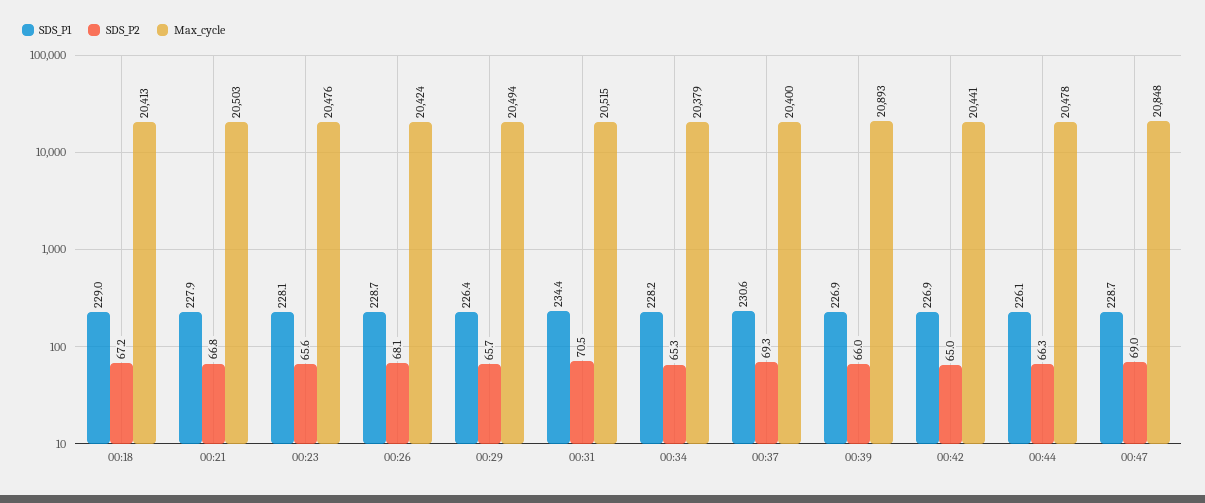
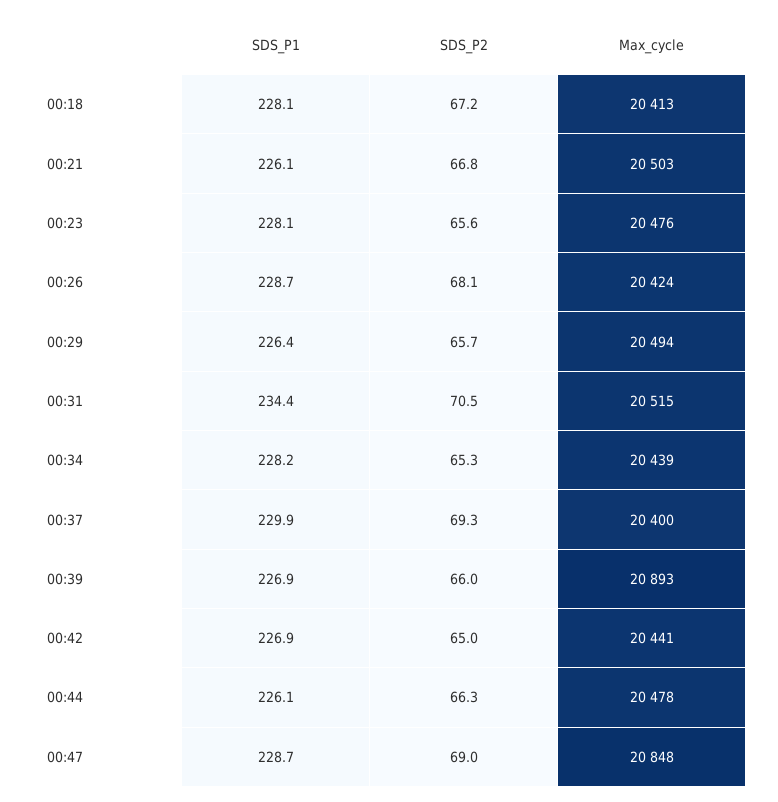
  {
    "SDS_P1": {
-     "00:18": 229,
+     "00:18": 228.1,
-     "00:21": 227.9,
+     "00:21": 226.1,
      "00:23": 228.1,
      "00:26": 228.7,
      "00:29": 226.4,
      "00:31": 234.4,
      "00:34": 228.2,
-     "00:37": 230.6,
+     "00:37": 229.9,
      "00:39": 226.9,
      "00:42": 226.9,
      "00:44": 226.1,
      "00:47": 228.7
    },
    "SDS_P2": {
      "00:18": 67.2,
      "00:21": 66.8,
      "00:23": 65.6,
      "00:26": 68.1,
      "00:29": 65.7,
      "00:31": 70.5,
      "00:34": 65.3,
      "00:37": 69.3,
      "00:39": 66,
      "00:42": 65,
      "00:44": 66.3,
      "00:47": 69
    },
    "Max_cycle": {
      "00:18": 20413,
      "00:21": 20503,
      "00:23": 20476,
      "00:26": 20424,
      "00:29": 20494,
      "00:31": 20515,
-     "00:34": 20379,
+     "00:34": 20439,
      "00:37": 20400,
      "00:39": 20893,
      "00:42": 20441,
      "00:44": 20478,
      "00:47": 20848
    }
  }

